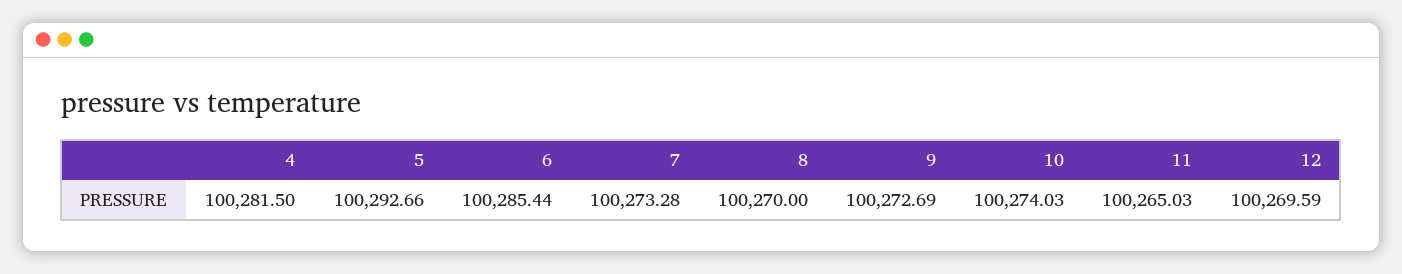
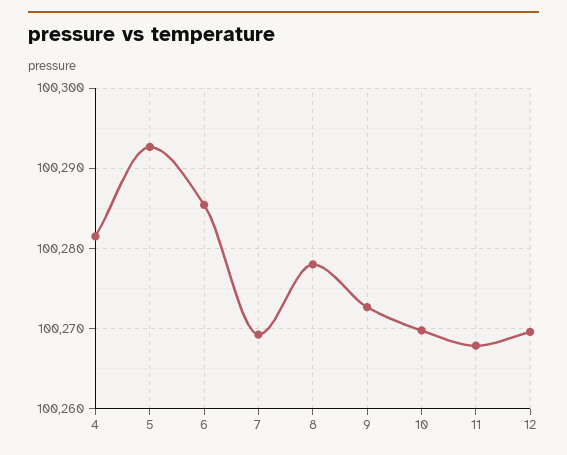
  {
    "4": 100281.5,
    "5": 100292.66,
    "6": 100285.44,
-   "7": 100273.28,
+   "7": 100269,
-   "8": 100270,
+   "8": 100278,
    "9": 100272.69,
-   "10": 100274.03,
+   "10": 100270,
-   "11": 100265.03,
+   "11": 100268,
    "12": 100269.59
  }

